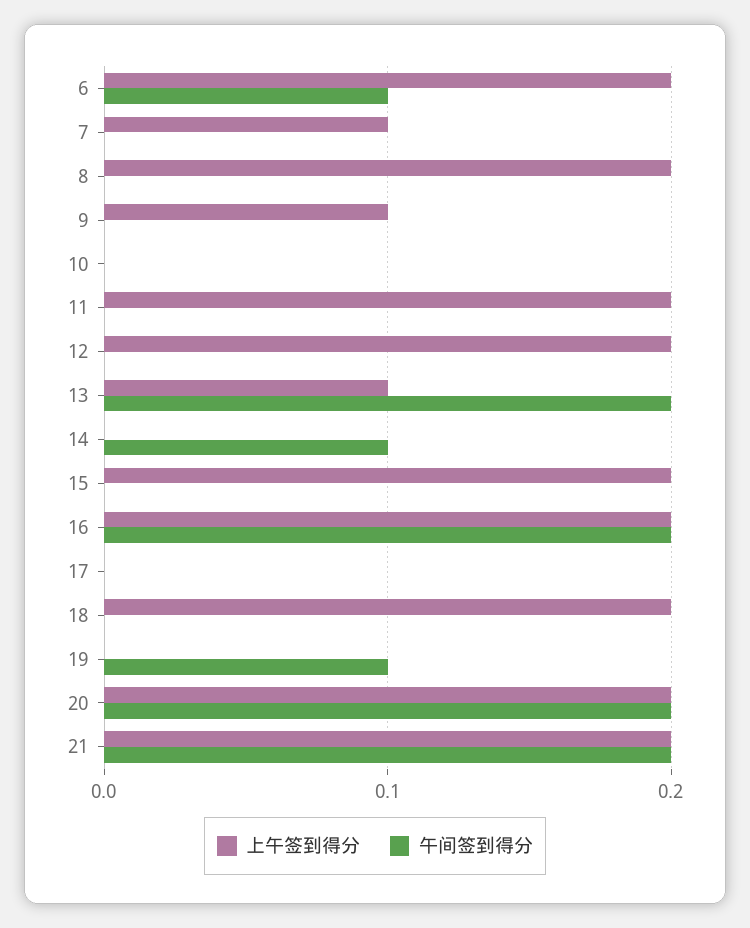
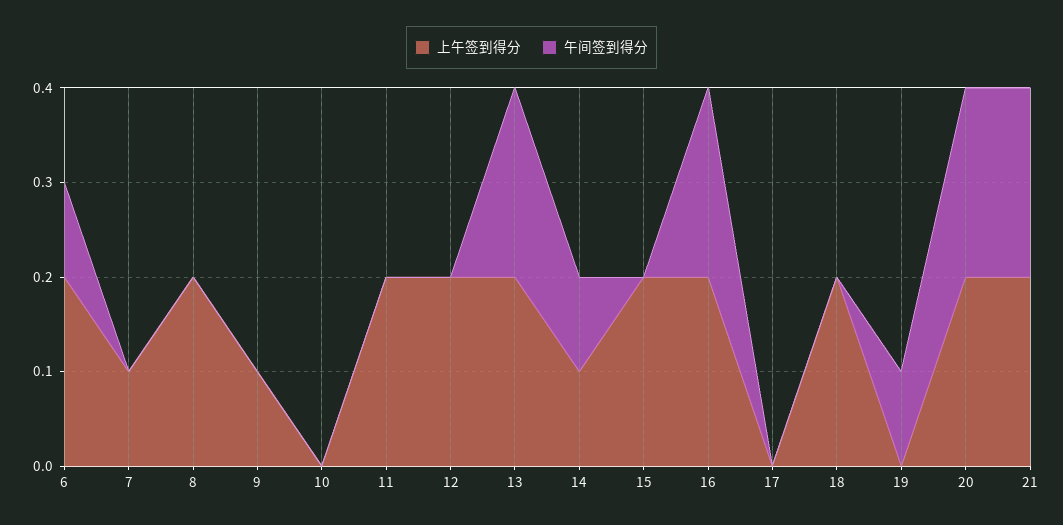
  {
    "上午签到得分": {
      "6": 0.2,
      "7": 0.1,
      "8": 0.2,
      "9": 0.1,
      "10": 0,
      "11": 0.2,
      "12": 0.2,
-     "13": 0.1,
+     "13": 0.2,
-     "14": 0,
+     "14": 0.1,
      "15": 0.2,
      "16": 0.2,
      "17": 0,
      "18": 0.2,
      "19": 0,
      "20": 0.2,
      "21": 0.2
    },
    "午间签到得分": {
      "6": 0.1,
      "7": 0,
      "8": 0,
      "9": 0,
      "10": 0,
      "11": 0,
      "12": 0,
      "13": 0.2,
      "14": 0.1,
      "15": 0,
      "16": 0.2,
      "17": 0,
      "18": 0,
      "19": 0.1,
      "20": 0.2,
      "21": 0.2
    }
  }

